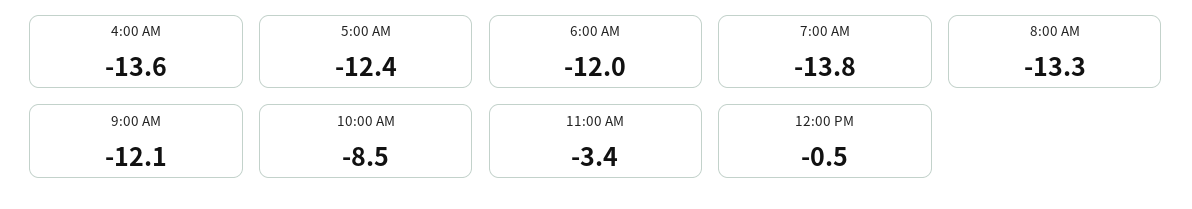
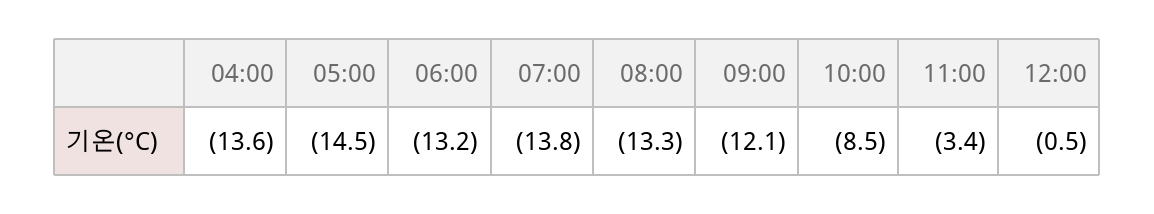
  {
    "4:00 AM": -13.6,
-   "5:00 AM": -12.4,
+   "5:00 AM": -14.5,
-   "6:00 AM": -12,
+   "6:00 AM": -13.2,
    "7:00 AM": -13.8,
    "8:00 AM": -13.3,
    "9:00 AM": -12.1,
    "10:00 AM": -8.5,
    "11:00 AM": -3.4,
    "12:00 PM": -0.5
  }

